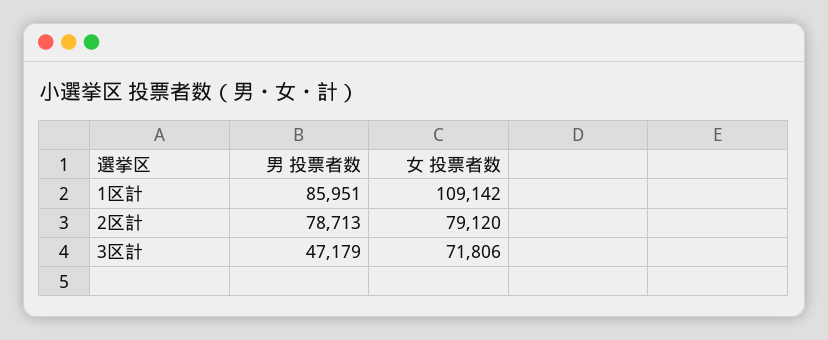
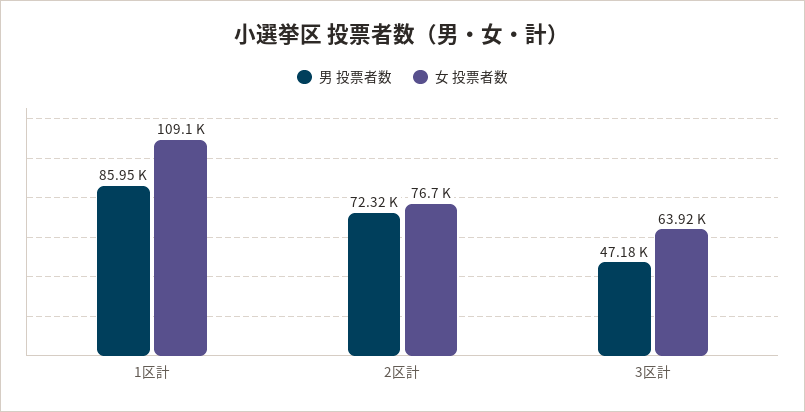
  {
    "男 投票者数": {
      "1区計": 85951,
-     "2区計": 78713,
+     "2区計": 72320,
      "3区計": 47179
    },
    "女 投票者数": {
      "1区計": 109142,
-     "2区計": 79120,
+     "2区計": 76700,
-     "3区計": 71806
+     "3区計": 63920
    }
  }

